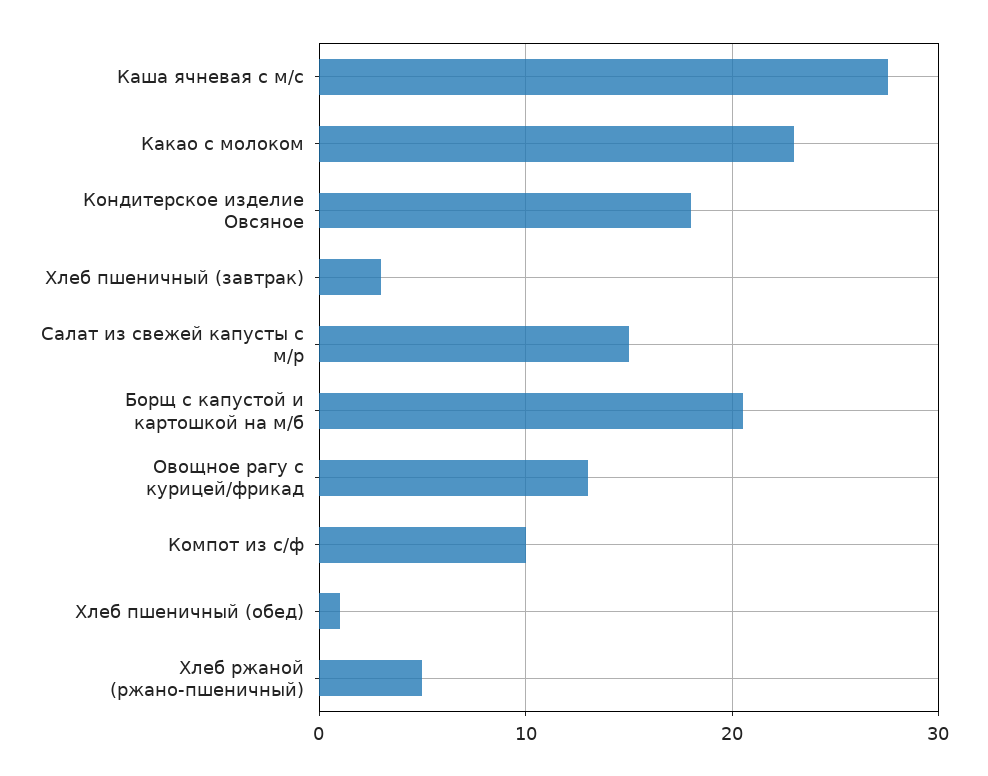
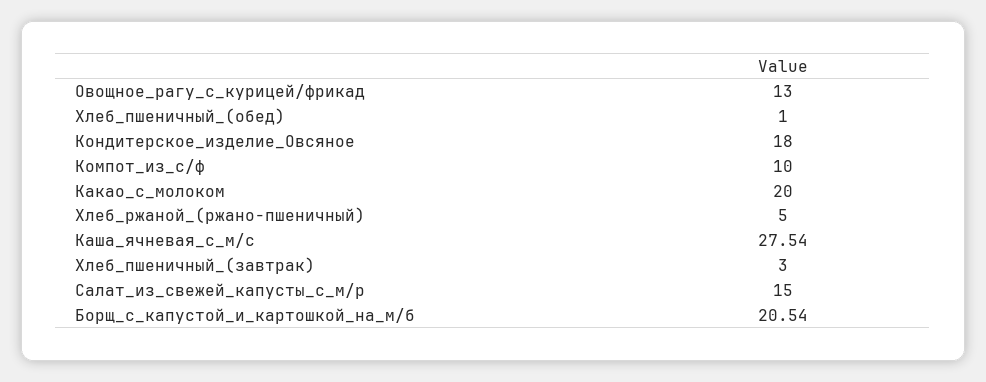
  {
    "Каша ячневая с м/с": 27.54,
-   "Какао с молоком": 23,
+   "Какао с молоком": 20,
    "Кондитерское изделие Овсяное": 18,
    "Хлеб пшеничный (завтрак)": 3,
    "Салат из свежей капусты с м/р": 15,
    "Борщ с капустой и картошкой на м/б": 20.54,
    "Овощное рагу с курицей/фрикад": 13,
    "Компот из с/ф": 10,
    "Хлеб пшеничный (обед)": 1,
    "Хлеб ржаной (ржано-пшеничный)": 5
  }

